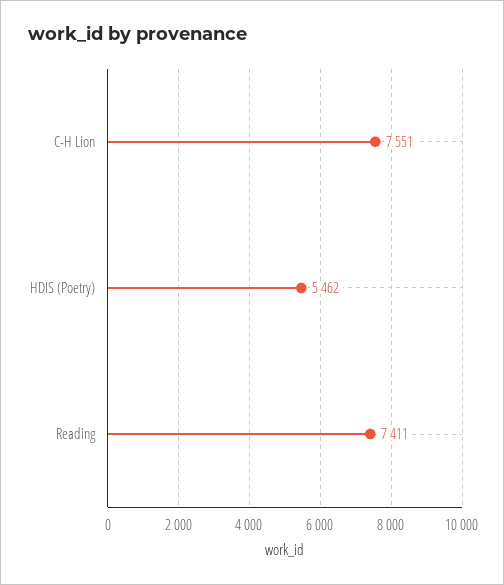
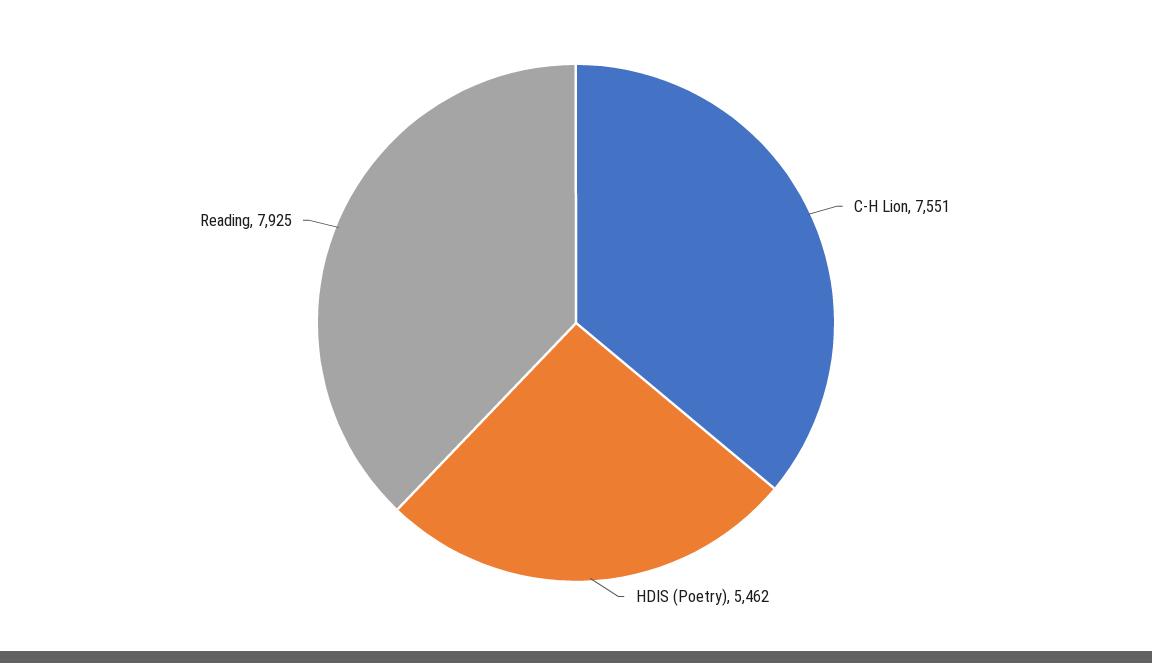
  {
    "C-H Lion": 7551,
    "HDIS (Poetry)": 5462,
-   "Reading": 7411
+   "Reading": 7925
  }

